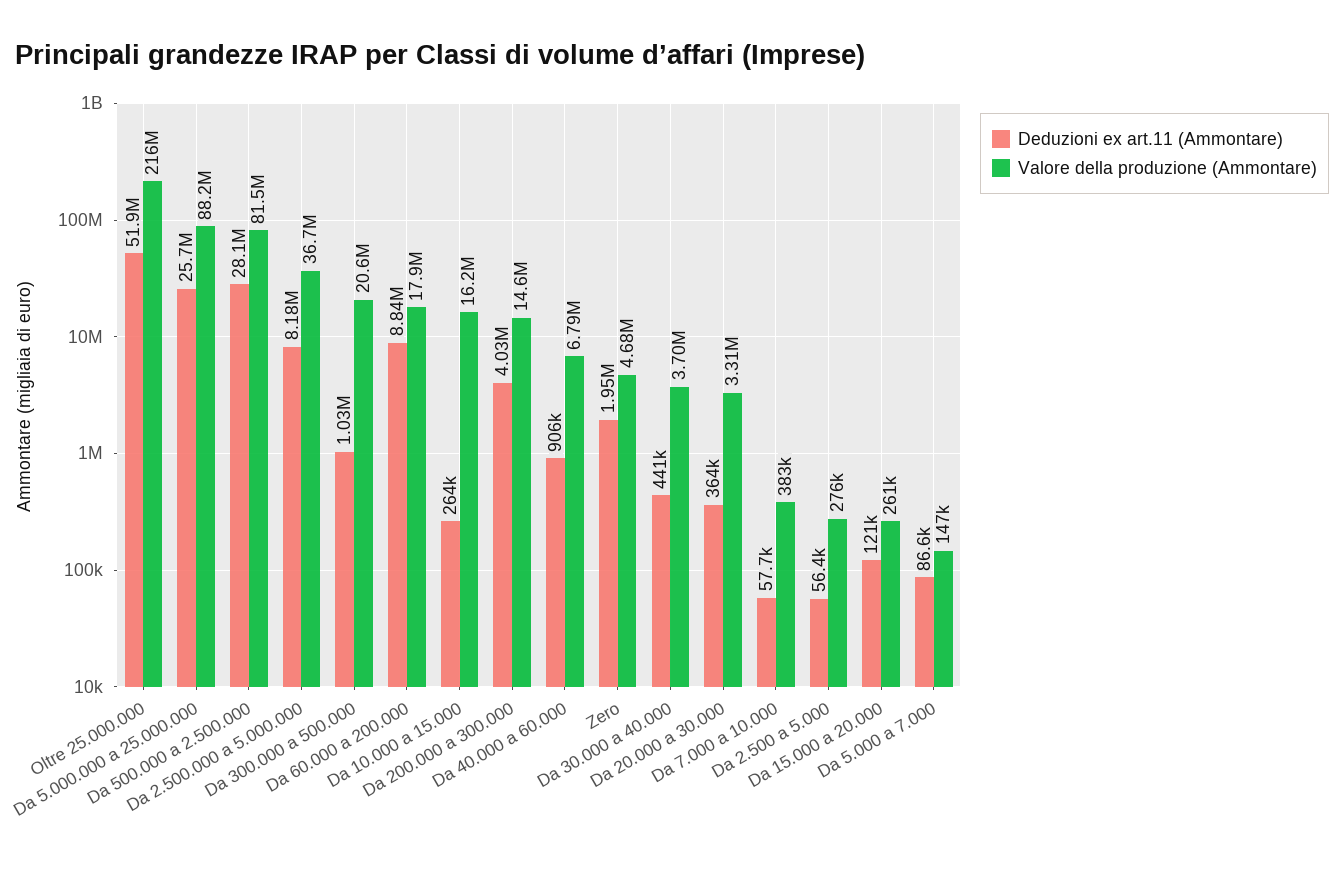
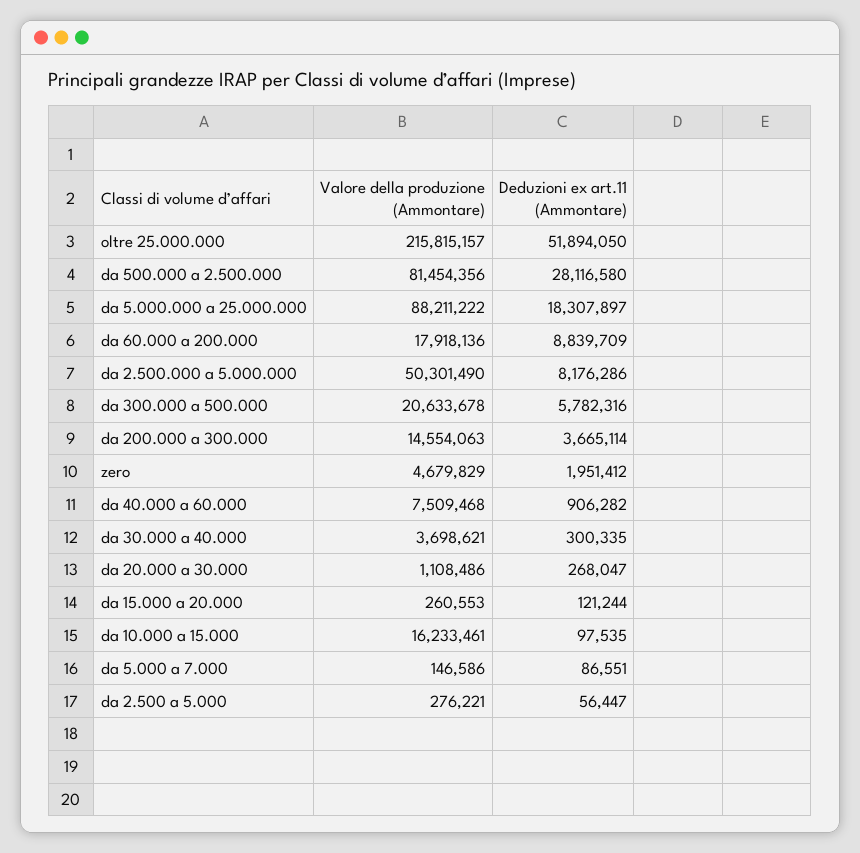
  {
    "Deduzioni ex art.11 (Ammontare)": {
      "Oltre 25.000.000": 51894050,
-     "Da 5.000.000 a 25.000.000": 25700000,
+     "Da 5.000.000 a 25.000.000": 18307897,
      "Da 500.000 a 2.500.000": 28116580,
      "Da 2.500.000 a 5.000.000": 8176286,
-     "Da 300.000 a 500.000": 1030000,
+     "Da 300.000 a 500.000": 5782316,
      "Da 60.000 a 200.000": 8839709,
-     "Da 10.000 a 15.000": 264000,
+     "Da 10.000 a 15.000": 97535,
-     "Da 200.000 a 300.000": 4030000,
+     "Da 200.000 a 300.000": 3665114,
      "Da 40.000 a 60.000": 906282,
      "Zero": 1951412,
-     "Da 30.000 a 40.000": 441000,
+     "Da 30.000 a 40.000": 300335,
-     "Da 20.000 a 30.000": 364000,
+     "Da 20.000 a 30.000": 268047,
-     "Da 7.000 a 10.000": 57700,
      "Da 2.500 a 5.000": 56447,
      "Da 15.000 a 20.000": 121244,
      "Da 5.000 a 7.000": 86551
    },
    "Valore della produzione (Ammontare)": {
      "Oltre 25.000.000": 215815157,
      "Da 5.000.000 a 25.000.000": 88211222,
      "Da 500.000 a 2.500.000": 81454356,
-     "Da 2.500.000 a 5.000.000": 36700000,
+     "Da 2.500.000 a 5.000.000": 50301490,
      "Da 300.000 a 500.000": 20633678,
      "Da 60.000 a 200.000": 17918136,
      "Da 10.000 a 15.000": 16233461,
      "Da 200.000 a 300.000": 14554063,
-     "Da 40.000 a 60.000": 6790000,
+     "Da 40.000 a 60.000": 7509468,
      "Zero": 4679829,
      "Da 30.000 a 40.000": 3698621,
-     "Da 20.000 a 30.000": 3310000,
+     "Da 20.000 a 30.000": 1108486,
-     "Da 7.000 a 10.000": 383000,
      "Da 2.500 a 5.000": 276221,
      "Da 15.000 a 20.000": 260553,
      "Da 5.000 a 7.000": 146586
    }
  }

